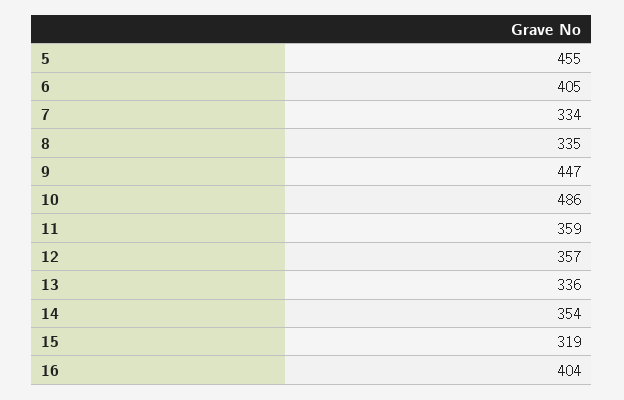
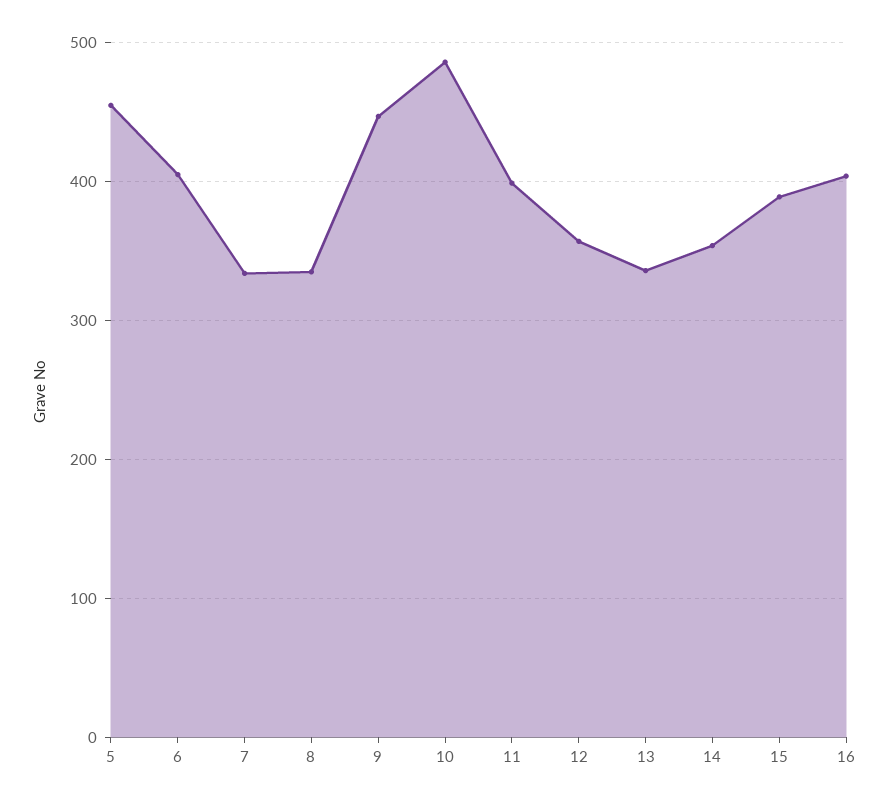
  {
    "5": 455,
    "6": 405,
    "7": 334,
    "8": 335,
    "9": 447,
    "10": 486,
-   "11": 359,
+   "11": 400,
    "12": 357,
    "13": 336,
    "14": 354,
-   "15": 319,
+   "15": 390,
    "16": 404
  }

